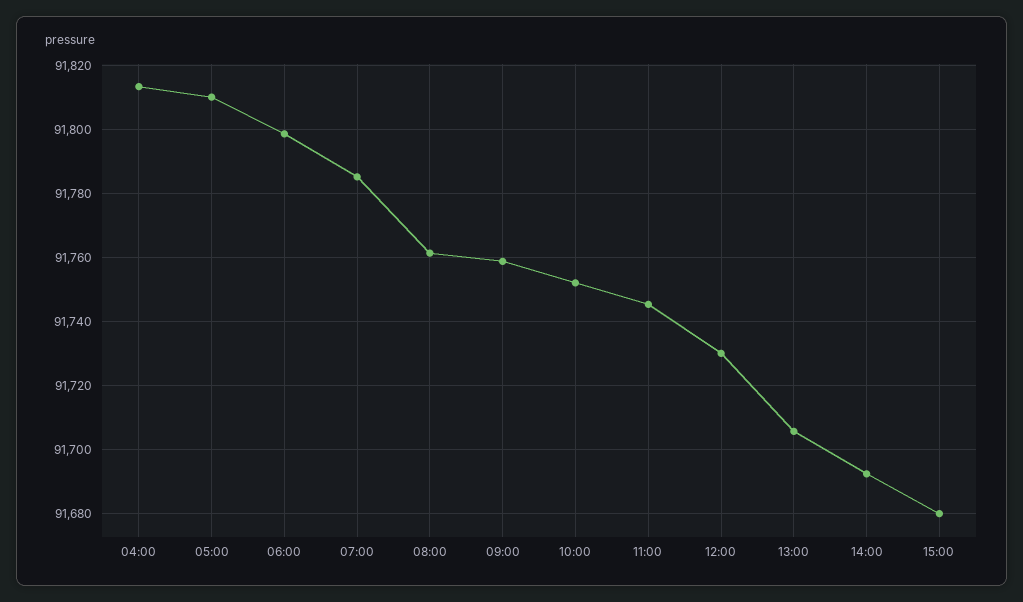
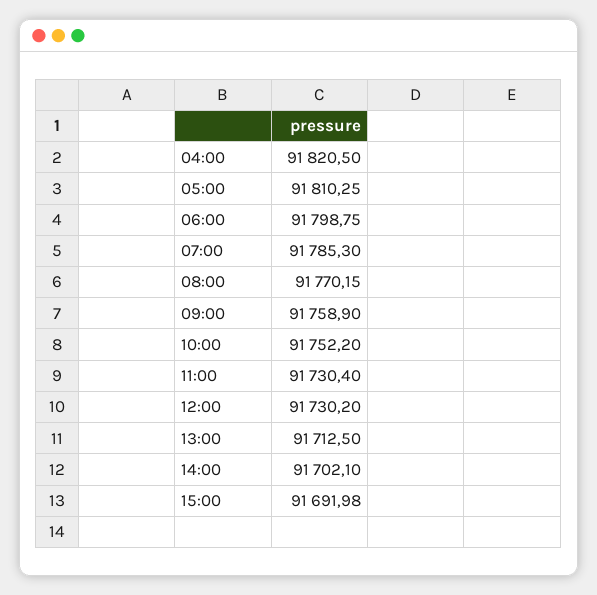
  {
-   "04:00": 91814,
+   "04:00": 91820.5,
    "05:00": 91810.25,
    "06:00": 91798.75,
    "07:00": 91785.3,
-   "08:00": 91762,
+   "08:00": 91770.15,
    "09:00": 91758.9,
    "10:00": 91752.2,
-   "11:00": 91746,
+   "11:00": 91730.4,
    "12:00": 91730.2,
-   "13:00": 91706,
+   "13:00": 91712.5,
-   "14:00": 91692,
+   "14:00": 91702.1,
-   "15:00": 91680
+   "15:00": 91691.98
  }

